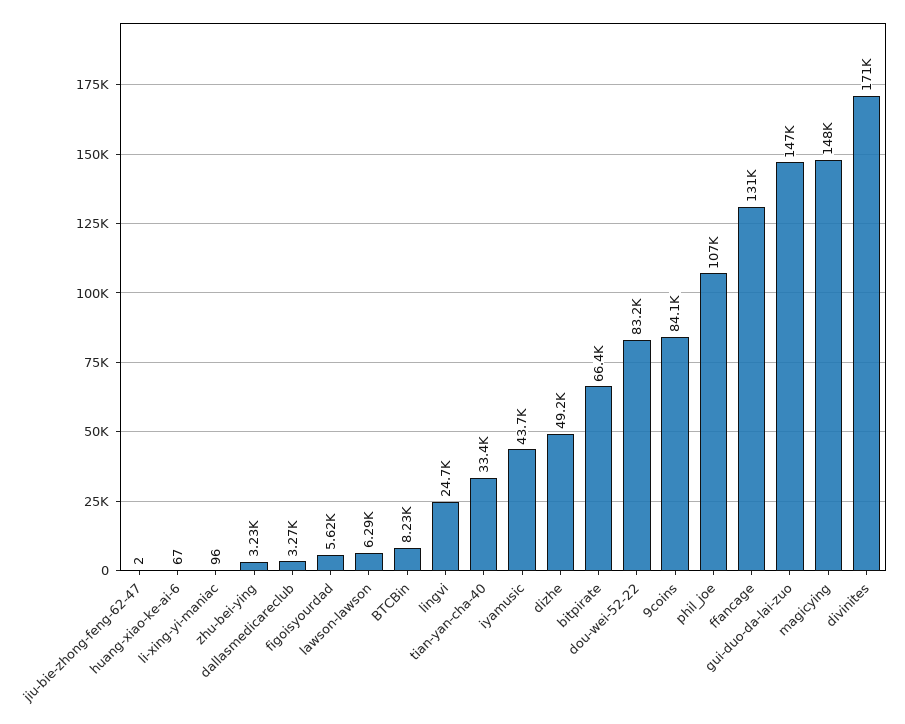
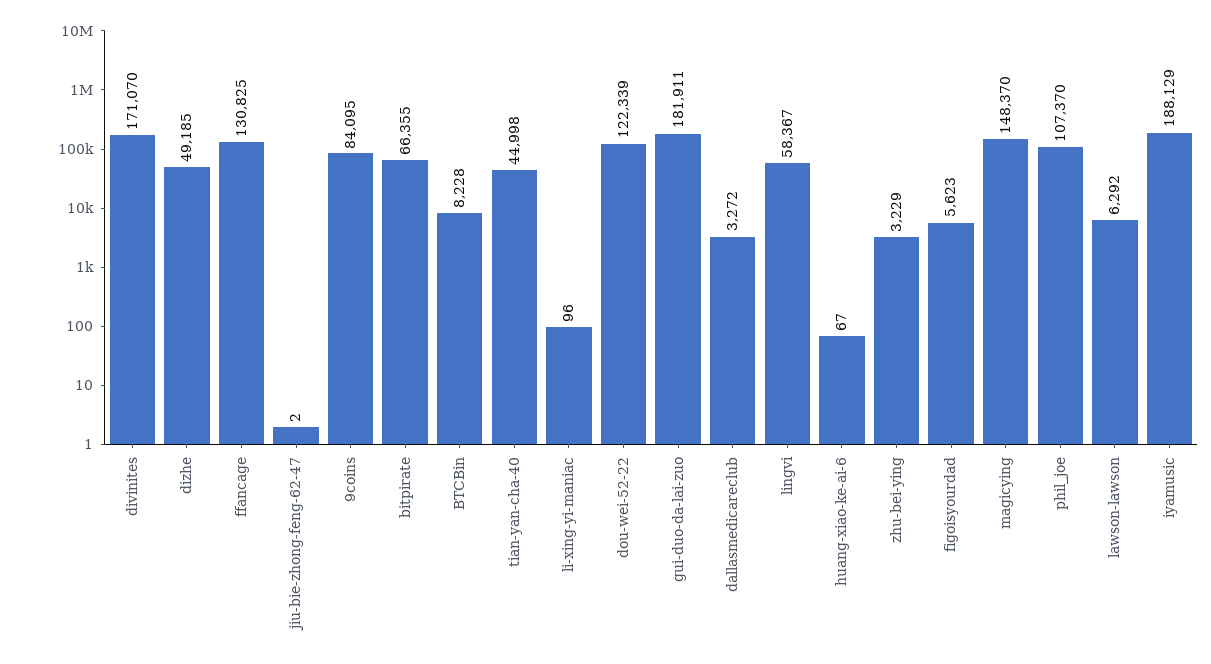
  {
    "jiu-bie-zhong-feng-62-47": 2,
    "huang-xiao-ke-ai-6": 67,
    "li-xing-yi-maniac": 96,
    "zhu-bei-ying": 3229,
    "dallasmedicareclub": 3272,
    "figoisyourdad": 5623,
    "lawson-lawson": 6292,
    "BTCBin": 8228,
-   "lingvi": 24700,
+   "lingvi": 58367,
-   "tian-yan-cha-40": 33400,
+   "tian-yan-cha-40": 44998,
-   "iyamusic": 43700,
+   "iyamusic": 188129,
    "dizhe": 49185,
    "bitpirate": 66355,
-   "dou-wei-52-22": 83200,
+   "dou-wei-52-22": 122339,
    "9coins": 84095,
    "phil_joe": 107370,
    "ffancage": 130825,
-   "gui-duo-da-lai-zuo": 147000,
+   "gui-duo-da-lai-zuo": 181911,
    "magicying": 148370,
    "divinites": 171070
  }

